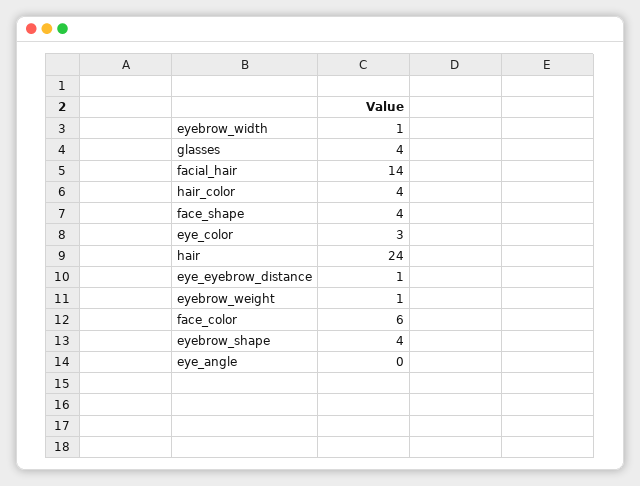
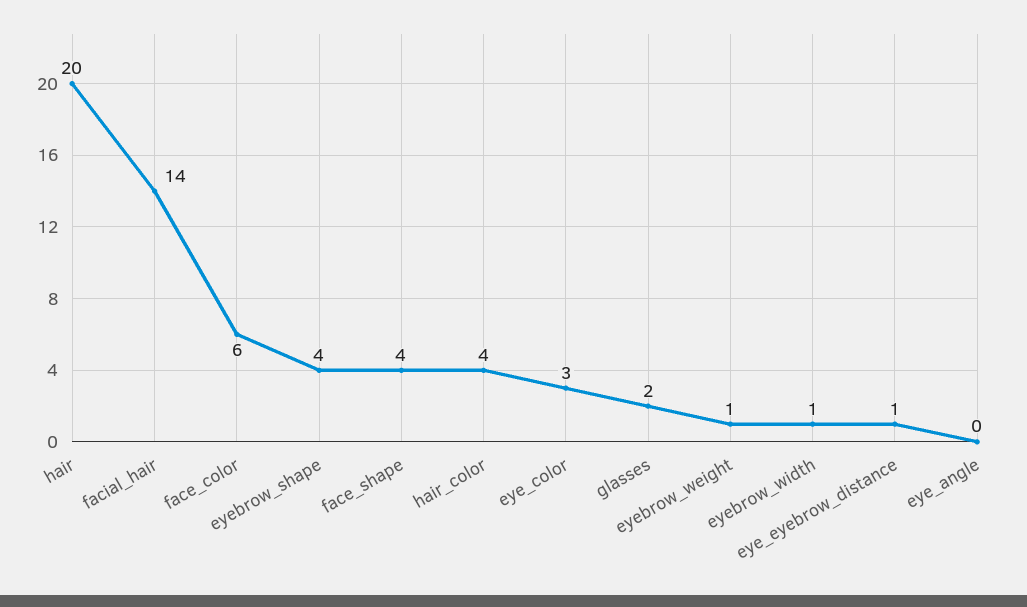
  {
    "eyebrow_width": 1,
-   "glasses": 4,
+   "glasses": 2,
    "facial_hair": 14,
    "hair_color": 4,
    "face_shape": 4,
    "eye_color": 3,
-   "hair": 24,
+   "hair": 20,
    "eye_eyebrow_distance": 1,
    "eyebrow_weight": 1,
    "face_color": 6,
    "eyebrow_shape": 4,
    "eye_angle": 0
  }

